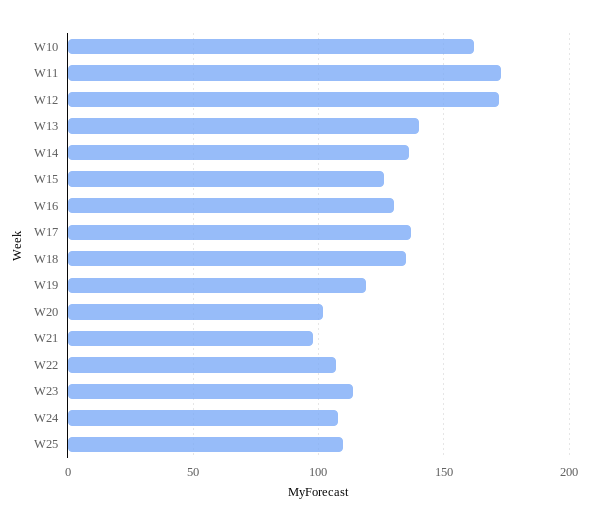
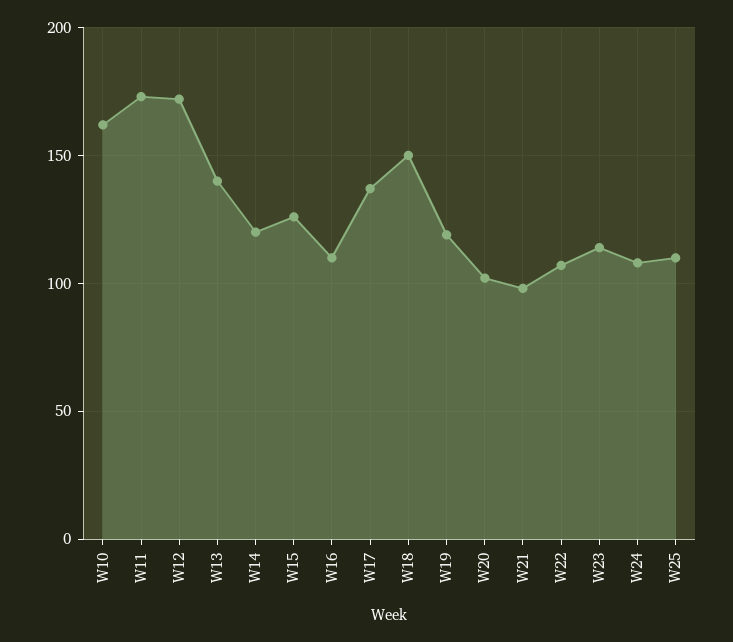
  {
    "W10": 160,
    "W11": 175,
    "W12": 170,
    "W13": 140,
-   "W14": 135,
+   "W14": 120,
    "W15": 125,
-   "W16": 130,
+   "W16": 110,
    "W17": 135,
-   "W18": 135,
+   "W18": 150,
    "W19": 120,
    "W20": 100,
    "W21": 100,
    "W22": 105,
    "W23": 115,
    "W24": 110,
    "W25": 110
  }

